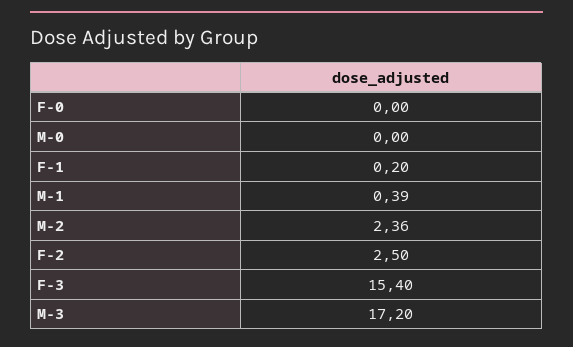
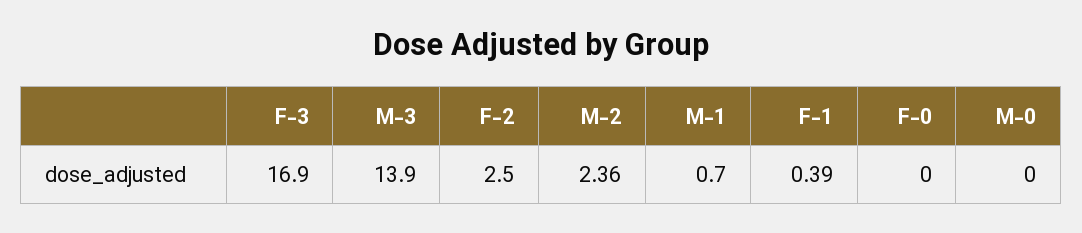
  {
    "F-0": 0,
    "M-0": 0,
-   "F-1": 0.2,
+   "F-1": 0.39,
-   "M-1": 0.39,
+   "M-1": 0.7,
    "M-2": 2.36,
    "F-2": 2.5,
-   "F-3": 15.4,
+   "F-3": 16.9,
-   "M-3": 17.2
+   "M-3": 13.9
  }

